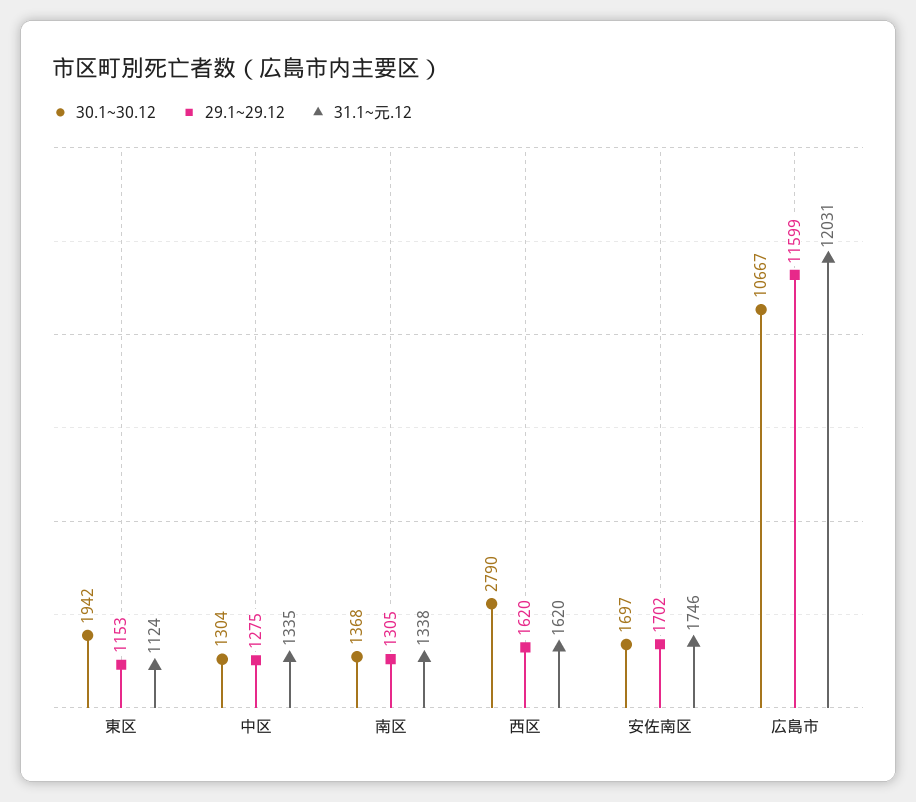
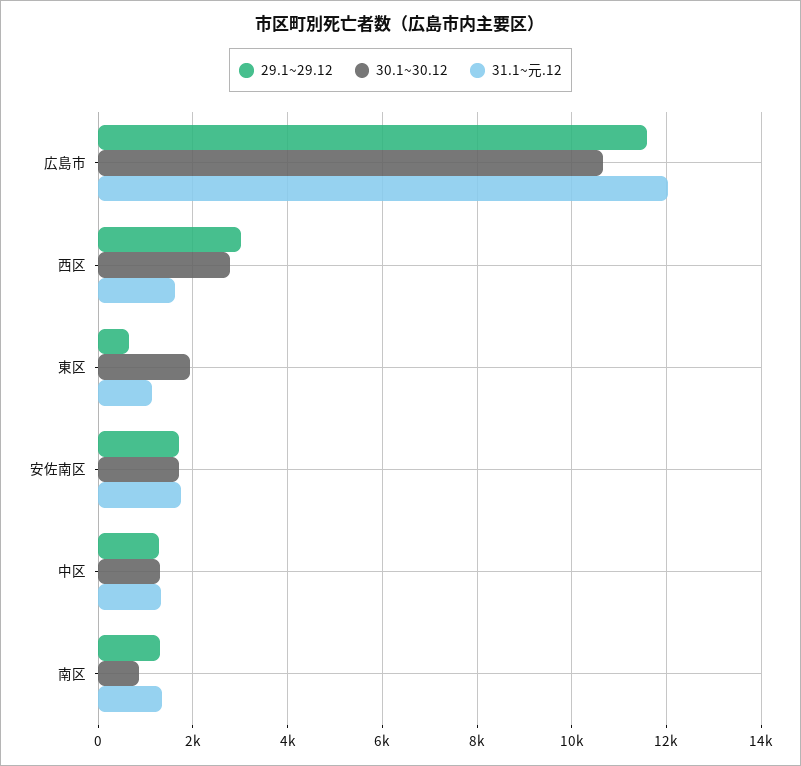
  {
    "30.1~30.12": {
      "東区": 1942,
      "中区": 1304,
-     "南区": 1368,
+     "南区": 800,
      "西区": 2790,
      "安佐南区": 1697,
      "広島市": 10667
    },
    "29.1~29.12": {
-     "東区": 1153,
+     "東区": 600,
      "中区": 1275,
      "南区": 1305,
-     "西区": 1620,
+     "西区": 3000,
      "安佐南区": 1702,
      "広島市": 11599
    },
    "31.1~元.12": {
      "東区": 1124,
      "中区": 1335,
      "南区": 1338,
      "西区": 1620,
      "安佐南区": 1746,
      "広島市": 12031
    }
  }

